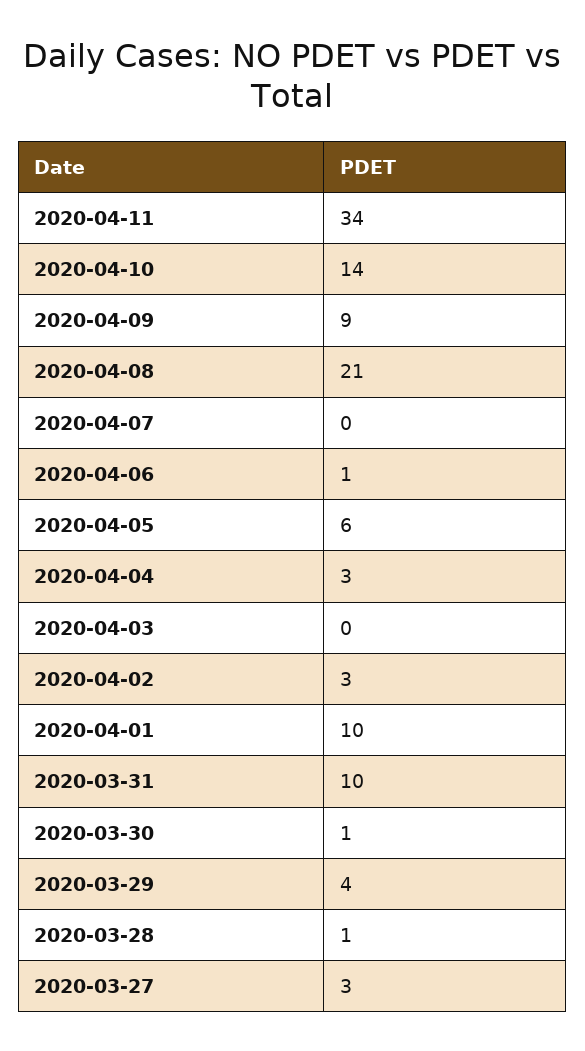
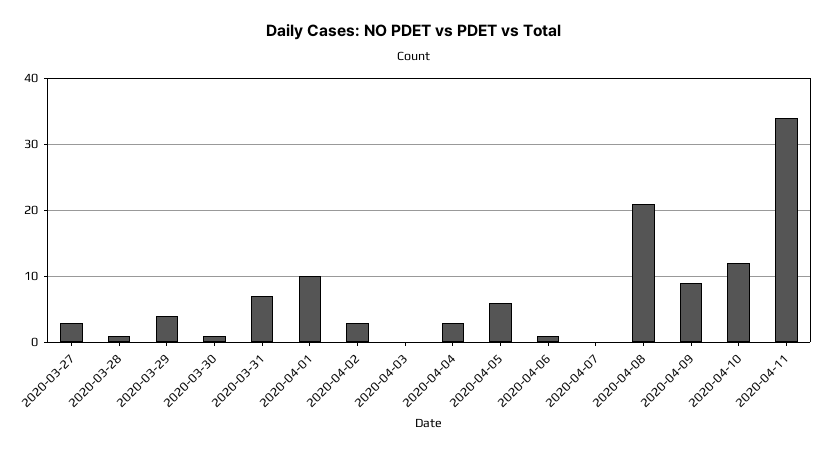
  {
    "2020-04-11": 34,
-   "2020-04-10": 14,
+   "2020-04-10": 12,
    "2020-04-09": 9,
    "2020-04-08": 21,
    "2020-04-07": 0,
    "2020-04-06": 1,
    "2020-04-05": 6,
    "2020-04-04": 3,
    "2020-04-03": 0,
    "2020-04-02": 3,
    "2020-04-01": 10,
-   "2020-03-31": 10,
+   "2020-03-31": 7,
    "2020-03-30": 1,
    "2020-03-29": 4,
    "2020-03-28": 1,
    "2020-03-27": 3
  }

